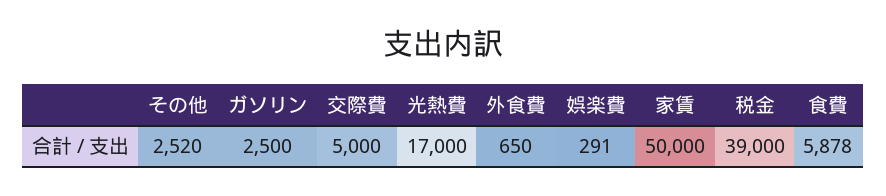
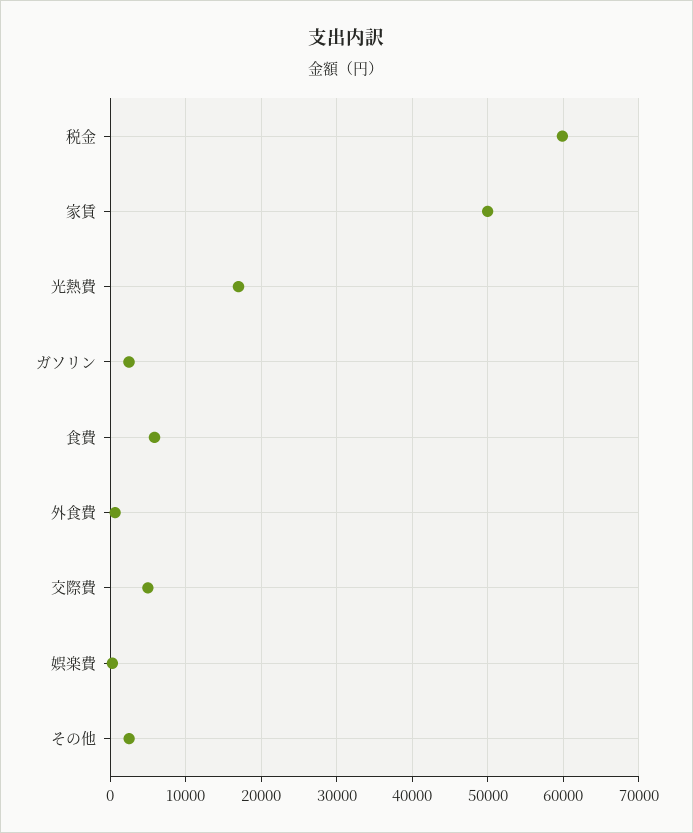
  {
    "その他": 2520,
    "ガソリン": 2500,
    "交際費": 5000,
    "光熱費": 17000,
    "外食費": 650,
    "娯楽費": 291,
    "家賃": 50000,
-   "税金": 39000,
+   "税金": 60000,
    "食費": 5878
  }

